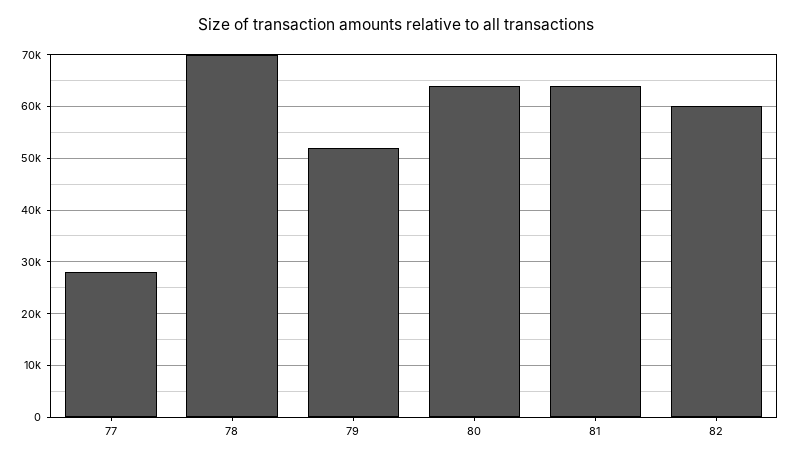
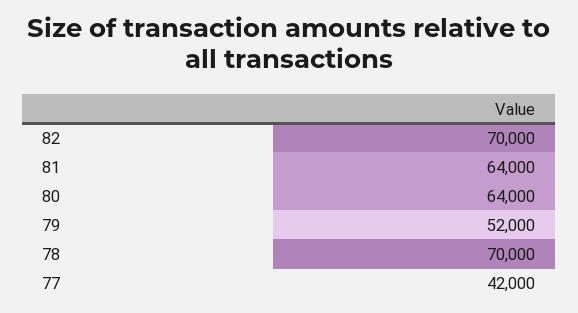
  {
-   "77": 28000,
+   "77": 42000,
    "78": 70000,
    "79": 52000,
    "80": 64000,
    "81": 64000,
-   "82": 60000
+   "82": 70000
  }

